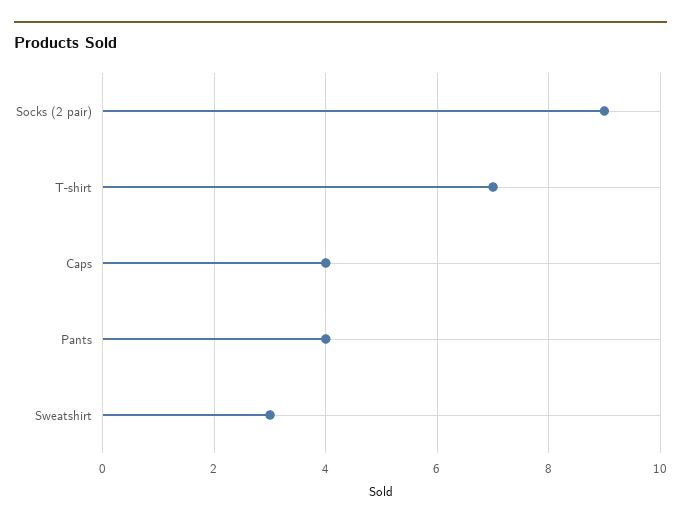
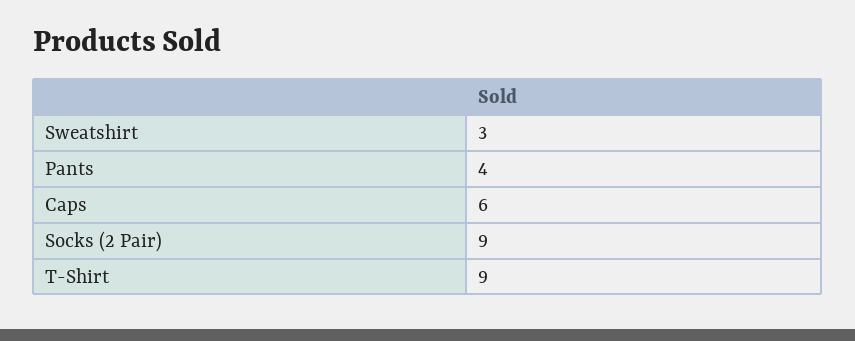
  {
    "Socks (2 pair)": 9,
-   "T-shirt": 7,
+   "T-shirt": 9,
-   "Caps": 4,
+   "Caps": 6,
    "Pants": 4,
    "Sweatshirt": 3
  }

